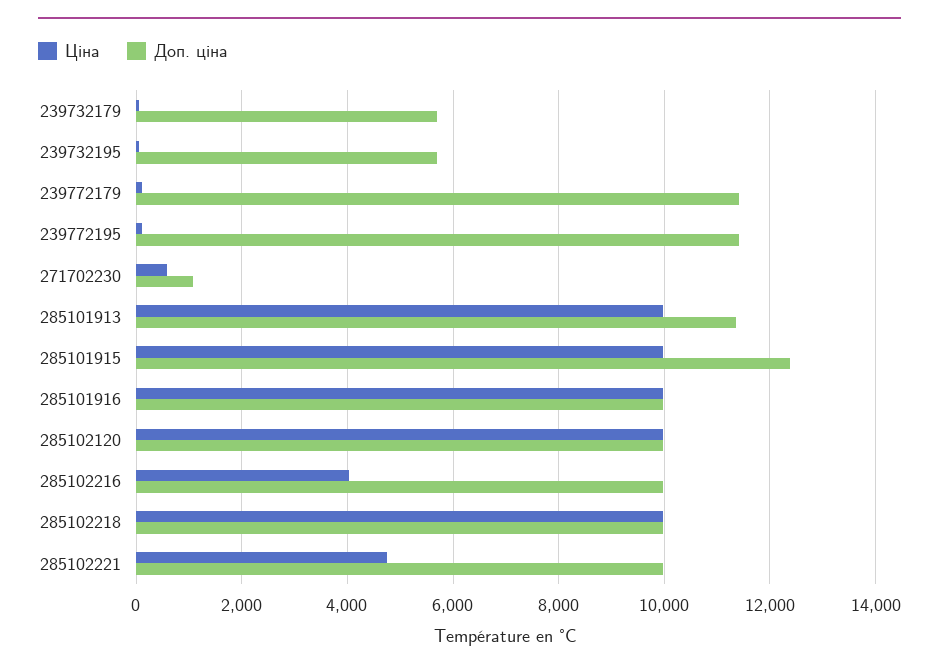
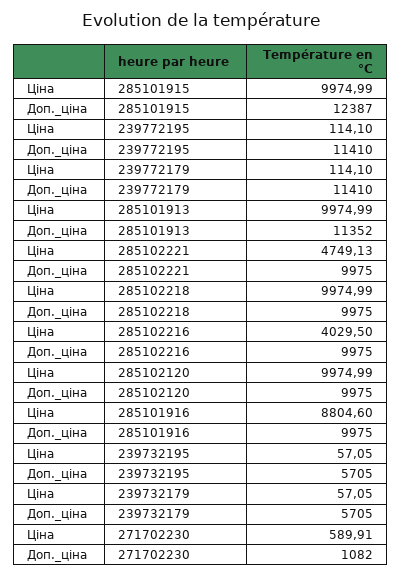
  {
    "Ціна": {
      "239732179": 57.05,
      "239732195": 57.05,
      "239772179": 114.1,
      "239772195": 114.1,
      "271702230": 589.91,
      "285101913": 9974.99,
      "285101915": 9974.99,
-     "285101916": 10000,
+     "285101916": 8804.6,
      "285102120": 9974.99,
      "285102216": 4029.5,
      "285102218": 9974.99,
      "285102221": 4749.13
    },
    "Доп. ціна": {
      "239732179": 5705,
      "239732195": 5705,
      "239772179": 11410,
      "239772195": 11410,
      "271702230": 1082,
      "285101913": 11352,
      "285101915": 12387,
      "285101916": 9975,
      "285102120": 9975,
      "285102216": 9975,
      "285102218": 9975,
      "285102221": 9975
    }
  }

